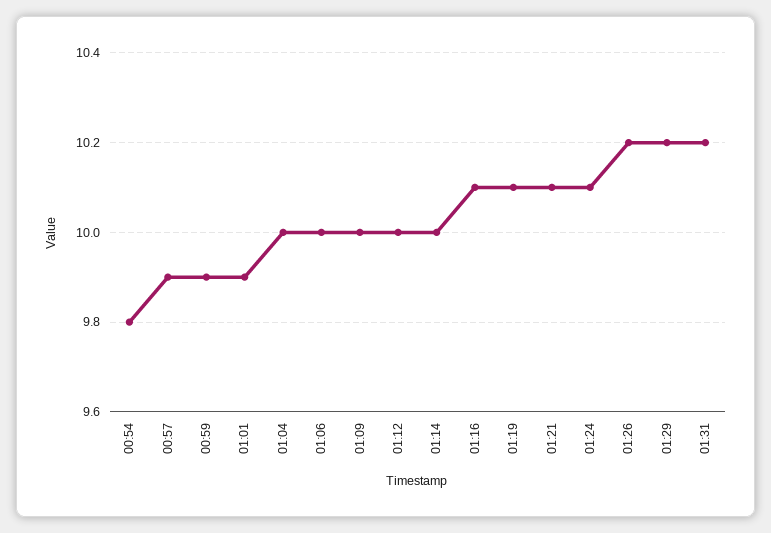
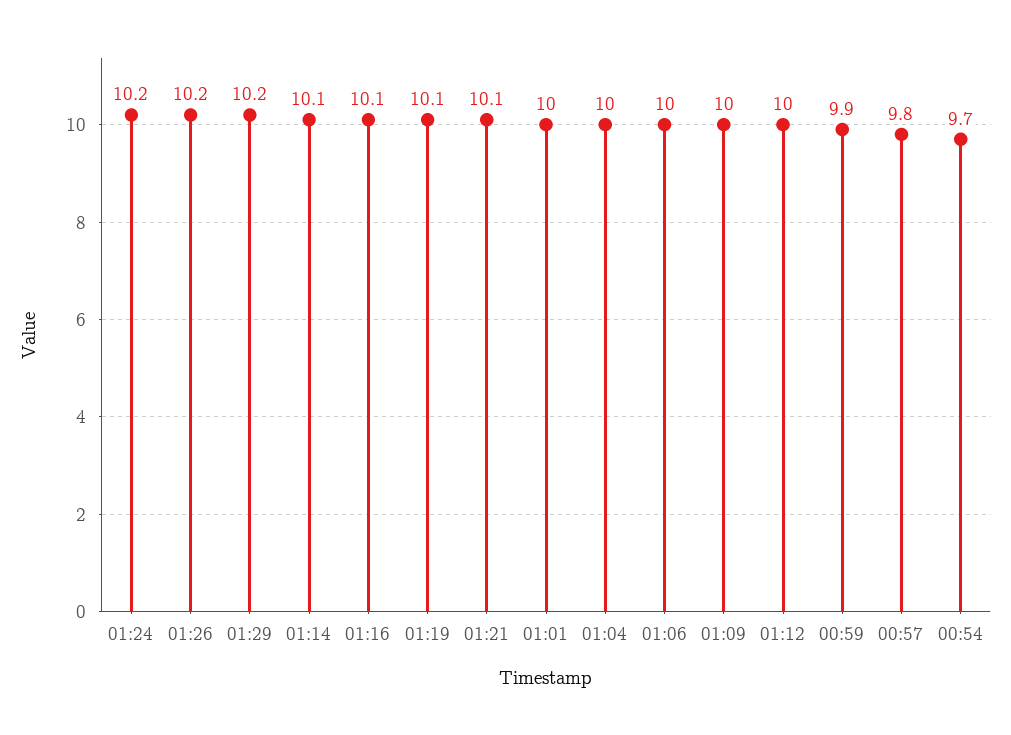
  {
-   "00:54": 9.8,
+   "00:54": 9.7,
-   "00:57": 9.9,
+   "00:57": 9.8,
    "00:59": 9.9,
-   "01:01": 9.9,
+   "01:01": 10,
    "01:04": 10,
    "01:06": 10,
    "01:09": 10,
    "01:12": 10,
-   "01:14": 10,
+   "01:14": 10.1,
    "01:16": 10.1,
    "01:19": 10.1,
    "01:21": 10.1,
-   "01:24": 10.1,
+   "01:24": 10.2,
    "01:26": 10.2,
-   "01:29": 10.2,
+   "01:29": 10.2
-   "01:31": 10.2
  }

